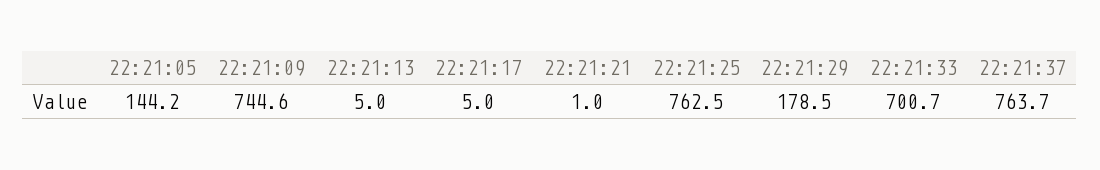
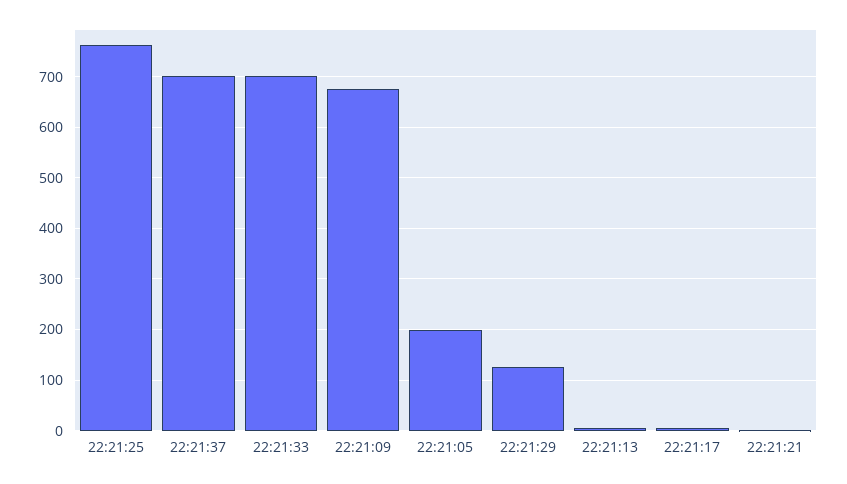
  {
-   "22:21:05": 144.2,
+   "22:21:05": 200,
-   "22:21:09": 744.6,
+   "22:21:09": 680,
    "22:21:13": 5,
    "22:21:17": 5,
    "22:21:21": 1,
    "22:21:25": 762.5,
-   "22:21:29": 178.5,
+   "22:21:29": 120,
    "22:21:33": 700.7,
-   "22:21:37": 763.7
+   "22:21:37": 700
  }

